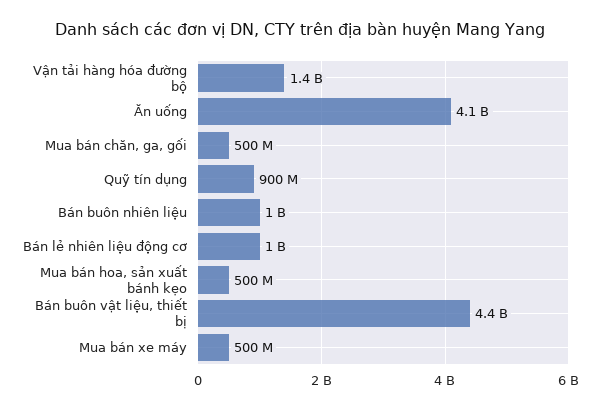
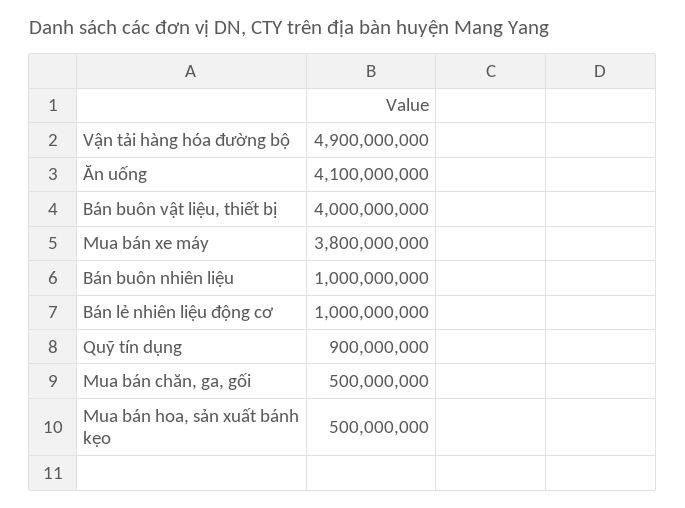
  {
-   "Vận tải hàng hóa đường bộ": 1400000000,
+   "Vận tải hàng hóa đường bộ": 4900000000,
    "Ăn uống": 4100000000,
    "Mua bán chăn, ga, gối": 500000000,
    "Quỹ tín dụng": 900000000,
    "Bán buôn nhiên liệu": 1000000000,
    "Bán lẻ nhiên liệu động cơ": 1000000000,
    "Mua bán hoa, sản xuất bánh kẹo": 500000000,
-   "Bán buôn vật liệu, thiết bị": 4400000000,
+   "Bán buôn vật liệu, thiết bị": 4000000000,
-   "Mua bán xe máy": 500000000
+   "Mua bán xe máy": 3800000000
  }

